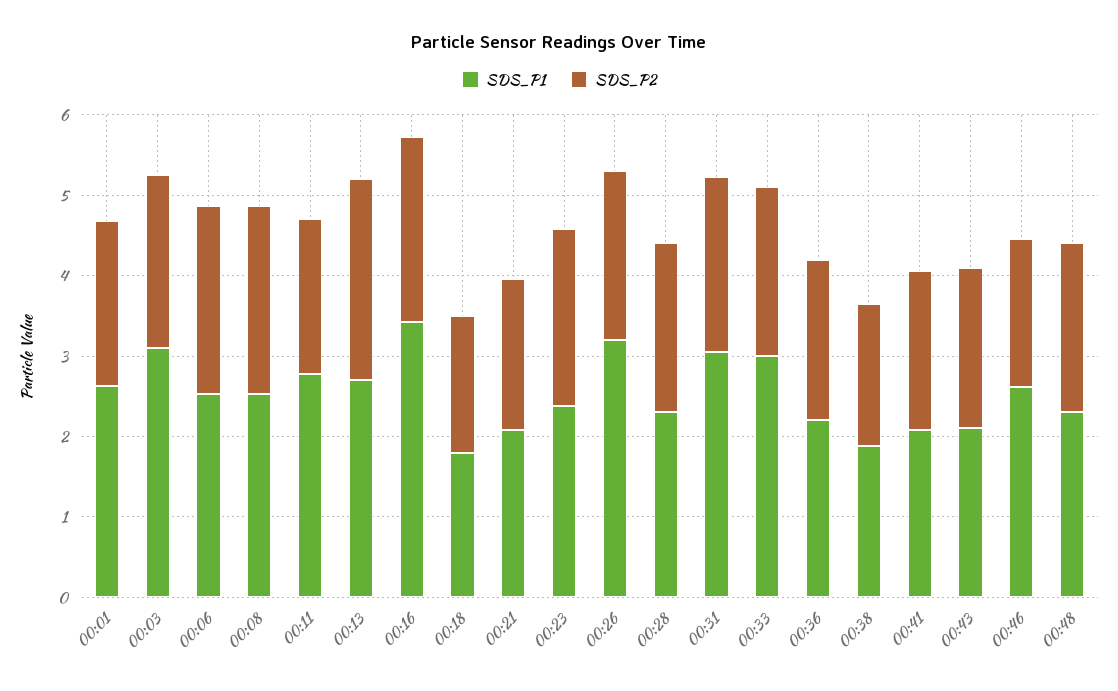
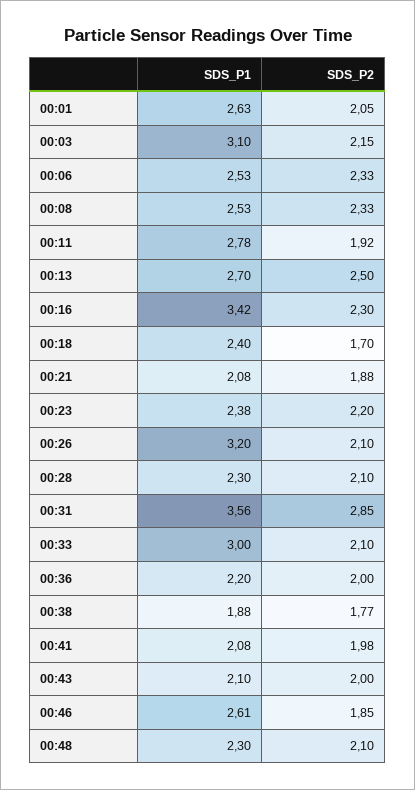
  {
    "SDS_P1": {
      "00:01": 2.63,
      "00:03": 3.1,
      "00:06": 2.53,
      "00:08": 2.53,
      "00:11": 2.78,
      "00:13": 2.7,
      "00:16": 3.42,
-     "00:18": 1.8,
+     "00:18": 2.4,
      "00:21": 2.08,
      "00:23": 2.38,
      "00:26": 3.2,
      "00:28": 2.3,
-     "00:31": 3,
+     "00:31": 3.56,
      "00:33": 3,
      "00:36": 2.2,
      "00:38": 1.88,
      "00:41": 2.08,
      "00:43": 2.1,
      "00:46": 2.61,
      "00:48": 2.3
    },
    "SDS_P2": {
      "00:01": 2.05,
      "00:03": 2.15,
      "00:06": 2.33,
      "00:08": 2.33,
      "00:11": 1.92,
      "00:13": 2.5,
      "00:16": 2.3,
      "00:18": 1.7,
      "00:21": 1.88,
      "00:23": 2.2,
      "00:26": 2.1,
      "00:28": 2.1,
-     "00:31": 2.2,
+     "00:31": 2.85,
      "00:33": 2.1,
      "00:36": 2,
      "00:38": 1.77,
      "00:41": 1.98,
      "00:43": 2,
      "00:46": 1.85,
      "00:48": 2.1
    }
  }

